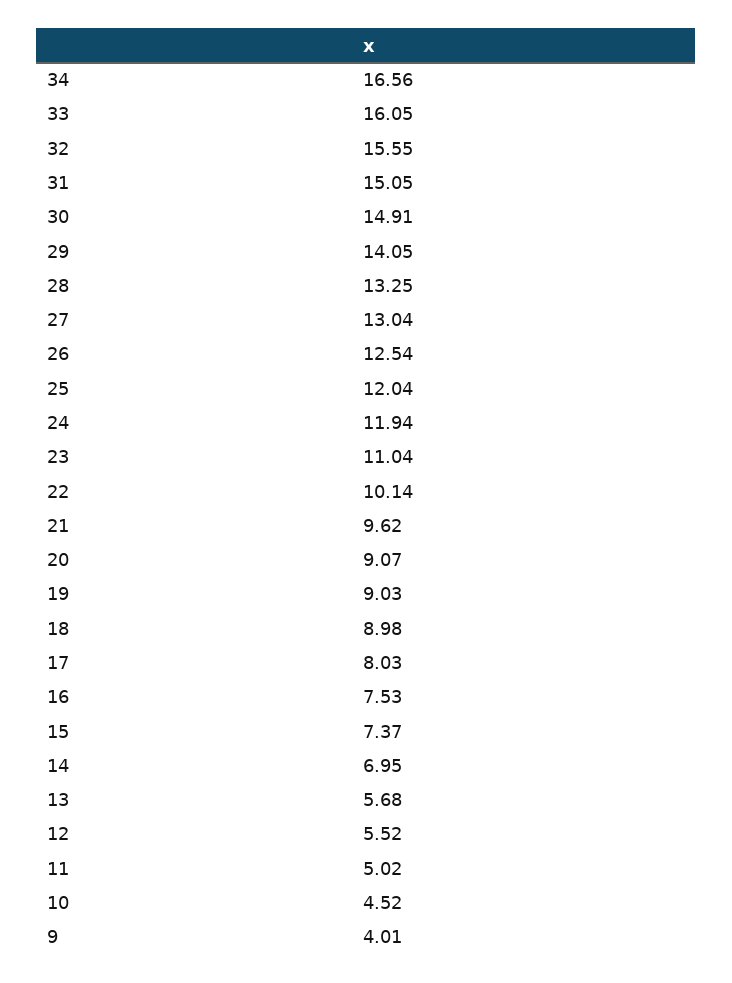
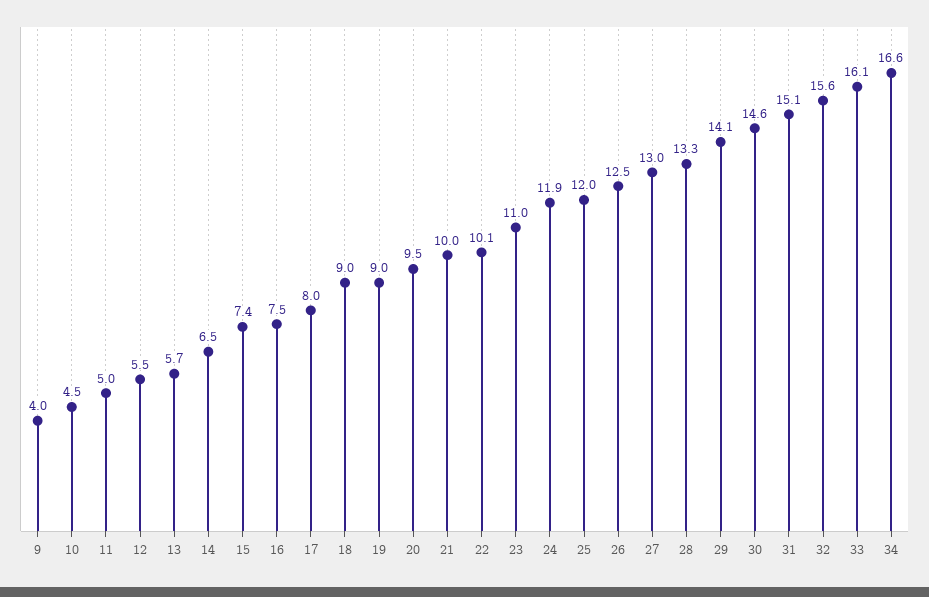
  {
    "34": 16.56,
    "33": 16.05,
    "32": 15.55,
    "31": 15.05,
-   "30": 14.91,
+   "30": 14.6,
    "29": 14.05,
    "28": 13.25,
    "27": 13.04,
    "26": 12.54,
    "25": 12.04,
    "24": 11.94,
    "23": 11.04,
    "22": 10.14,
-   "21": 9.62,
+   "21": 10,
-   "20": 9.07,
+   "20": 9.5,
    "19": 9.03,
    "18": 8.98,
    "17": 8.03,
    "16": 7.53,
    "15": 7.37,
-   "14": 6.95,
+   "14": 6.5,
    "13": 5.68,
    "12": 5.52,
    "11": 5.02,
    "10": 4.52,
    "9": 4.01
  }

